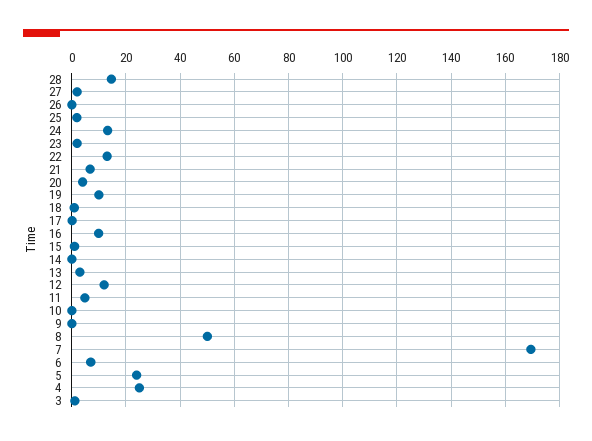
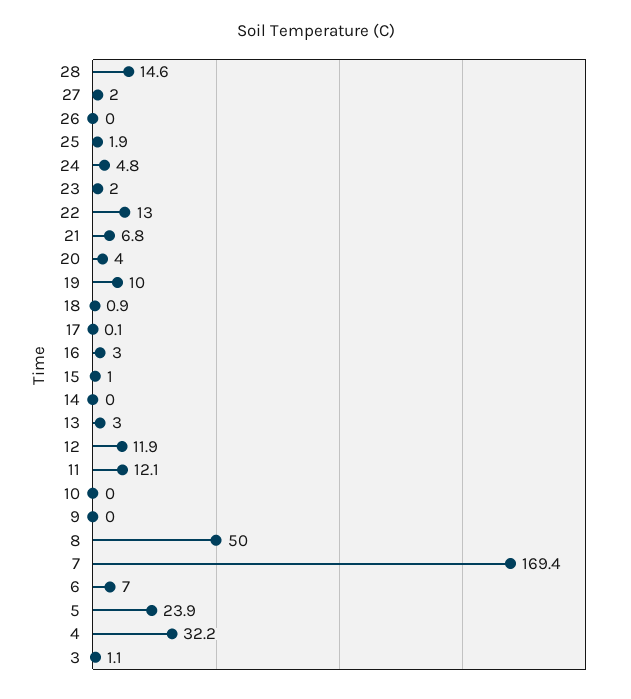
  {
    "28": 14.6,
    "27": 2,
    "26": 0,
    "25": 1.9,
-   "24": 12.5,
+   "24": 4.8,
    "23": 2,
    "22": 13,
    "21": 6.8,
    "20": 4,
    "19": 10,
    "18": 0.9,
    "17": 0.1,
-   "16": 10,
+   "16": 3,
    "15": 1,
    "14": 0,
    "13": 3,
    "12": 11.9,
-   "11": 5,
+   "11": 12.1,
    "10": 0,
    "9": 0,
    "8": 50,
    "7": 169.4,
    "6": 7,
    "5": 23.9,
-   "4": 25,
+   "4": 32.2,
    "3": 1.1
  }

